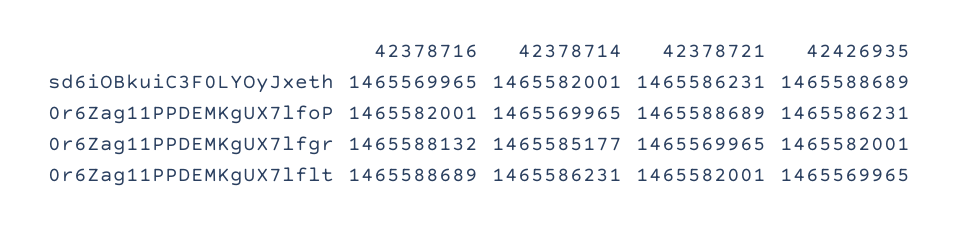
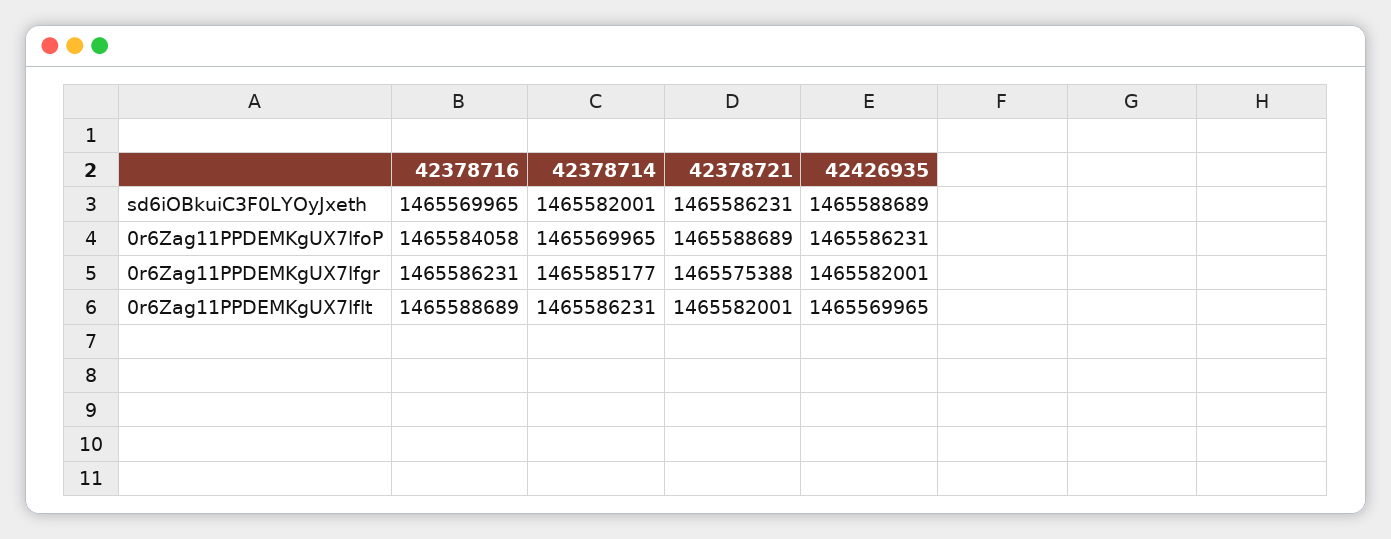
  {
    "42378716": {
      "sd6iOBkuiC3F0LYOyJxeth": 1465569965,
-     "0r6Zag11PPDEMKgUX7lfoP": 1465582001,
+     "0r6Zag11PPDEMKgUX7lfoP": 1465584058,
-     "0r6Zag11PPDEMKgUX7lfgr": 1465588132,
+     "0r6Zag11PPDEMKgUX7lfgr": 1465586231,
      "0r6Zag11PPDEMKgUX7lflt": 1465588689
    },
    "42378714": {
      "sd6iOBkuiC3F0LYOyJxeth": 1465582001,
      "0r6Zag11PPDEMKgUX7lfoP": 1465569965,
      "0r6Zag11PPDEMKgUX7lfgr": 1465585177,
      "0r6Zag11PPDEMKgUX7lflt": 1465586231
    },
    "42378721": {
      "sd6iOBkuiC3F0LYOyJxeth": 1465586231,
      "0r6Zag11PPDEMKgUX7lfoP": 1465588689,
-     "0r6Zag11PPDEMKgUX7lfgr": 1465569965,
+     "0r6Zag11PPDEMKgUX7lfgr": 1465575388,
      "0r6Zag11PPDEMKgUX7lflt": 1465582001
    },
    "42426935": {
      "sd6iOBkuiC3F0LYOyJxeth": 1465588689,
      "0r6Zag11PPDEMKgUX7lfoP": 1465586231,
      "0r6Zag11PPDEMKgUX7lfgr": 1465582001,
      "0r6Zag11PPDEMKgUX7lflt": 1465569965
    }
  }

